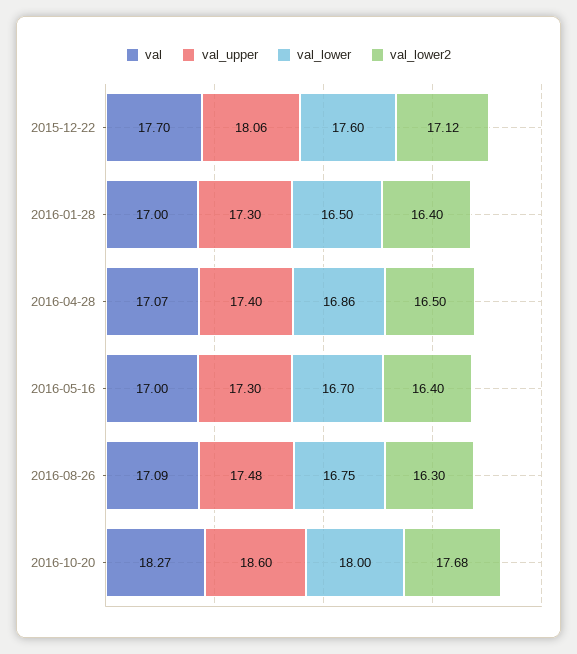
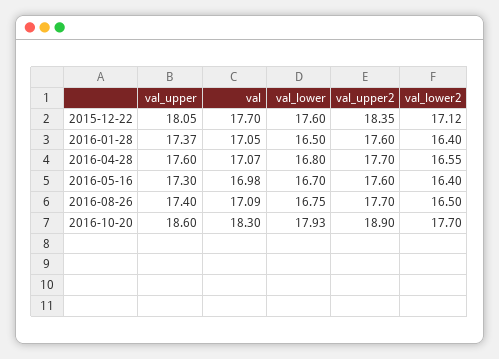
  {
    "val": {
      "2015-12-22": 17.7,
-     "2016-01-28": 17,
+     "2016-01-28": 17.05,
      "2016-04-28": 17.07,
-     "2016-05-16": 17,
+     "2016-05-16": 16.98,
      "2016-08-26": 17.09,
-     "2016-10-20": 18.27
+     "2016-10-20": 18.3
    },
    "val_upper": {
-     "2015-12-22": 18.06,
+     "2015-12-22": 18.05,
-     "2016-01-28": 17.3,
+     "2016-01-28": 17.37,
-     "2016-04-28": 17.4,
+     "2016-04-28": 17.6,
      "2016-05-16": 17.3,
-     "2016-08-26": 17.48,
+     "2016-08-26": 17.4,
      "2016-10-20": 18.6
    },
    "val_lower": {
      "2015-12-22": 17.6,
      "2016-01-28": 16.5,
-     "2016-04-28": 16.86,
+     "2016-04-28": 16.8,
      "2016-05-16": 16.7,
      "2016-08-26": 16.75,
-     "2016-10-20": 18
+     "2016-10-20": 17.93
    },
    "val_lower2": {
      "2015-12-22": 17.12,
      "2016-01-28": 16.4,
-     "2016-04-28": 16.5,
+     "2016-04-28": 16.55,
      "2016-05-16": 16.4,
-     "2016-08-26": 16.3,
+     "2016-08-26": 16.5,
-     "2016-10-20": 17.68
+     "2016-10-20": 17.7
-   }
+   },
+   "val_upper2": {
+     "2015-12-22": 18.35,
+     "2016-01-28": 17.6,
+     "2016-04-28": 17.7,
+     "2016-05-16": 17.6,
+     "2016-08-26": 17.7,
+     "2016-10-20": 18.9
+   }
  }

